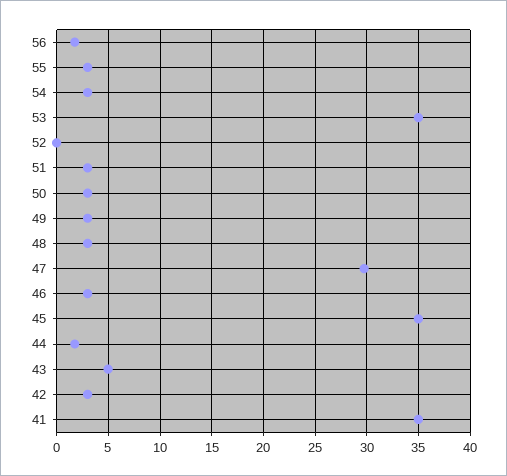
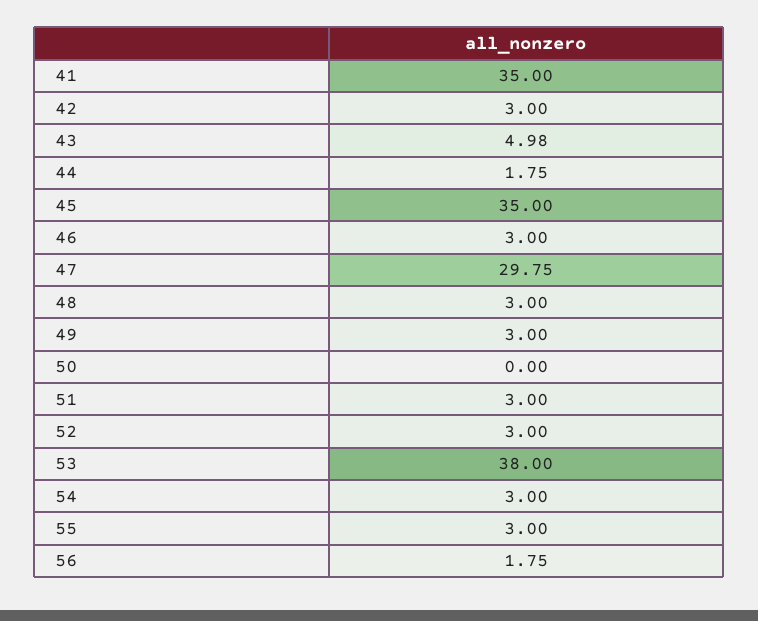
  {
    "56": 1.75,
    "55": 3,
    "54": 3,
-   "53": 35,
+   "53": 38,
-   "52": 0,
+   "52": 3,
    "51": 3,
-   "50": 3,
+   "50": 0,
    "49": 3,
    "48": 3,
    "47": 29.75,
    "46": 3,
    "45": 35,
    "44": 1.75,
    "43": 4.98,
    "42": 3,
    "41": 35
  }

